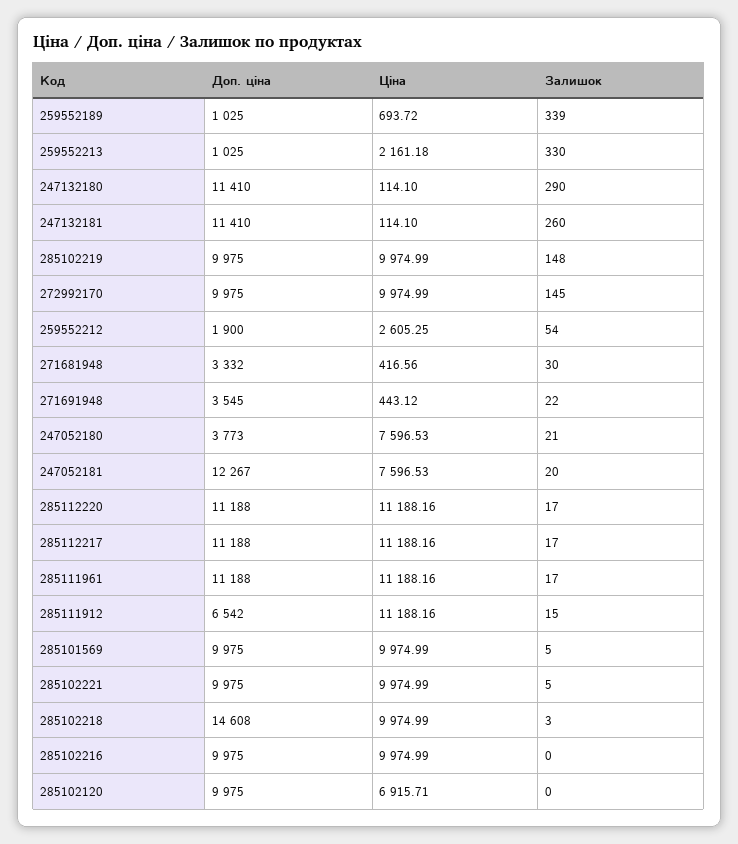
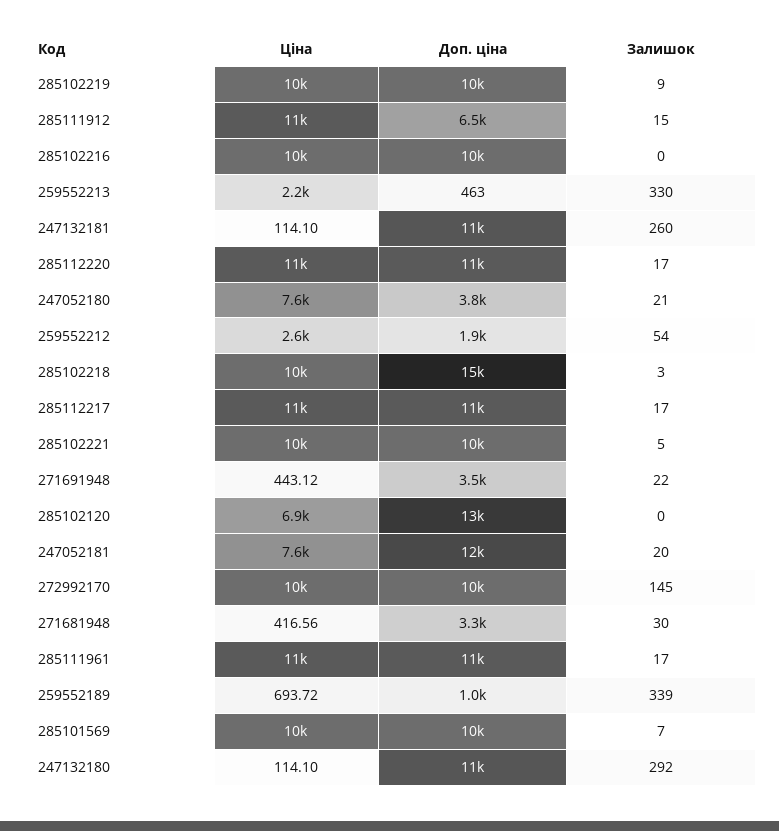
  {
    "Доп. ціна": {
      "259552189": 1025,
-     "259552213": 1025,
+     "259552213": 463,
      "247132180": 11410,
      "247132181": 11410,
      "285102219": 9975,
      "272992170": 9975,
      "259552212": 1900,
      "271681948": 3332,
      "271691948": 3545,
      "247052180": 3773,
      "247052181": 12267,
      "285112220": 11188,
      "285112217": 11188,
      "285111961": 11188,
      "285111912": 6542,
      "285101569": 9975,
      "285102221": 9975,
      "285102218": 14608,
      "285102216": 9975,
-     "285102120": 9975
+     "285102120": 13000
    },
    "Ціна": {
      "259552189": 693.72,
      "259552213": 2161.18,
      "247132180": 114.1,
      "247132181": 114.1,
      "285102219": 9974.99,
      "272992170": 9974.99,
      "259552212": 2605.25,
      "271681948": 416.56,
      "271691948": 443.12,
      "247052180": 7596.53,
      "247052181": 7596.53,
      "285112220": 11188.16,
      "285112217": 11188.16,
      "285111961": 11188.16,
      "285111912": 11188.16,
      "285101569": 9974.99,
      "285102221": 9974.99,
      "285102218": 9974.99,
      "285102216": 9974.99,
      "285102120": 6915.71
    },
    "Залишок": {
      "259552189": 339,
      "259552213": 330,
-     "247132180": 290,
+     "247132180": 292,
      "247132181": 260,
-     "285102219": 148,
+     "285102219": 9,
      "272992170": 145,
      "259552212": 54,
      "271681948": 30,
      "271691948": 22,
      "247052180": 21,
      "247052181": 20,
      "285112220": 17,
      "285112217": 17,
      "285111961": 17,
      "285111912": 15,
-     "285101569": 5,
+     "285101569": 7,
      "285102221": 5,
      "285102218": 3,
      "285102216": 0,
      "285102120": 0
    }
  }

